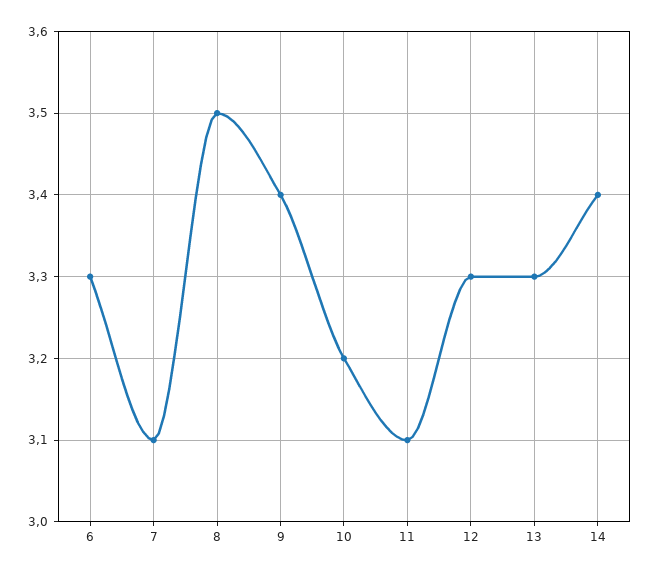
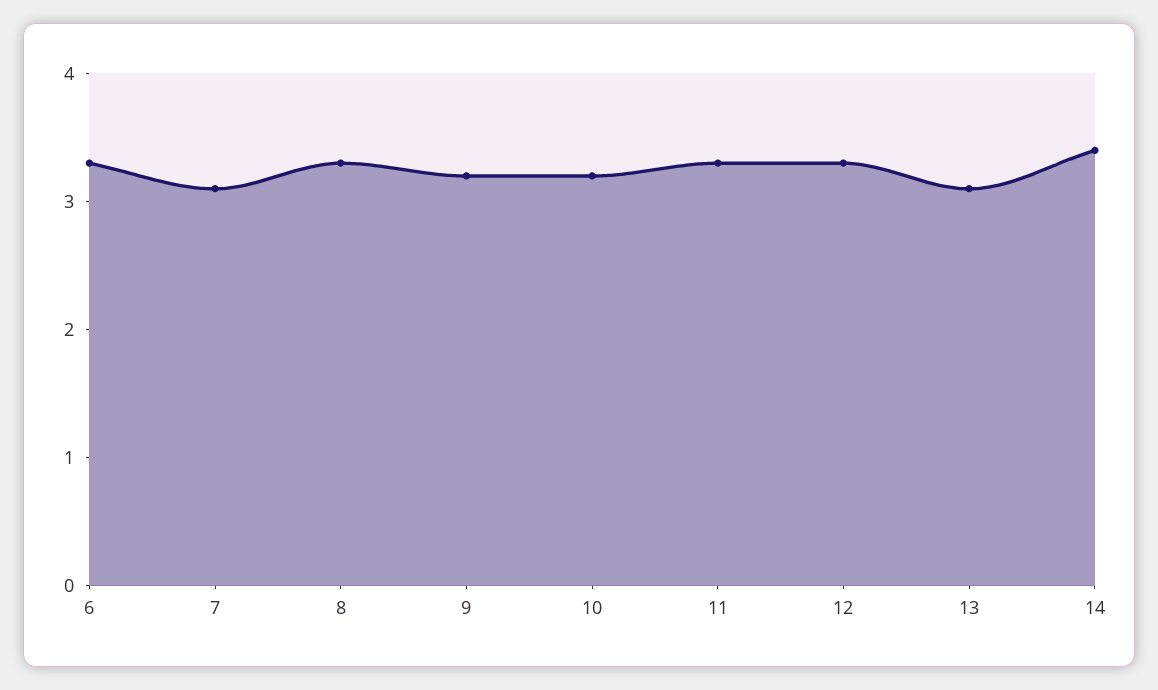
  {
    "6": 3.3,
    "7": 3.1,
-   "8": 3.5,
+   "8": 3.3,
-   "9": 3.4,
+   "9": 3.2,
    "10": 3.2,
-   "11": 3.1,
+   "11": 3.3,
    "12": 3.3,
-   "13": 3.3,
+   "13": 3.1,
    "14": 3.4
  }

